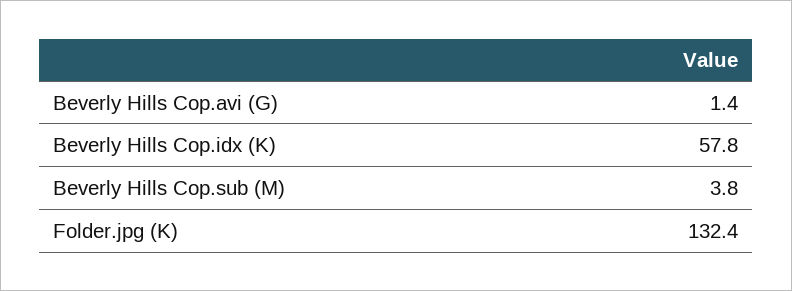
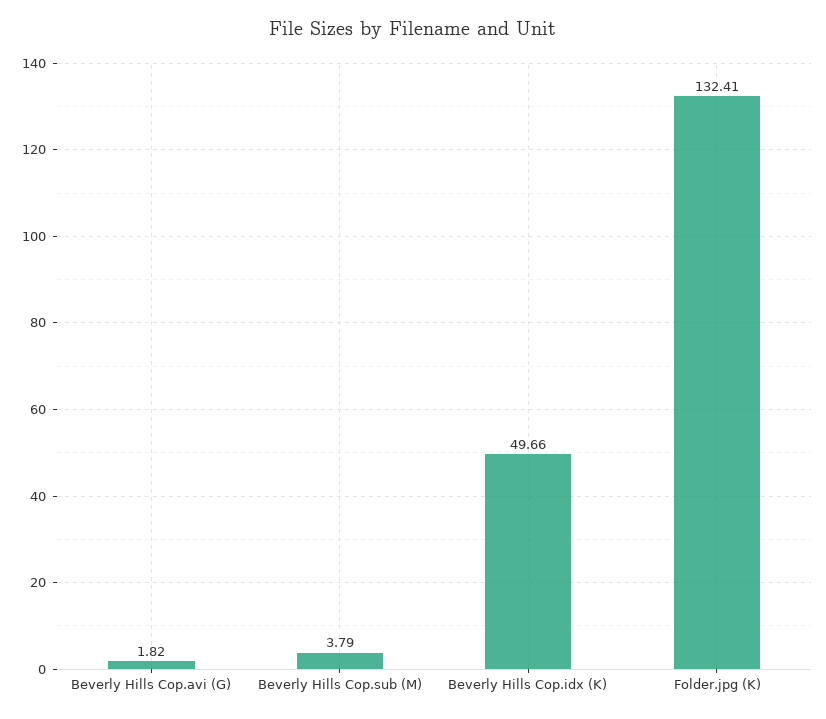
  {
-   "Beverly Hills Cop.avi (G)": 1.4,
+   "Beverly Hills Cop.avi (G)": 1.82,
-   "Beverly Hills Cop.idx (K)": 57.8,
+   "Beverly Hills Cop.idx (K)": 49.66,
    "Beverly Hills Cop.sub (M)": 3.79,
    "Folder.jpg (K)": 132.41
  }

